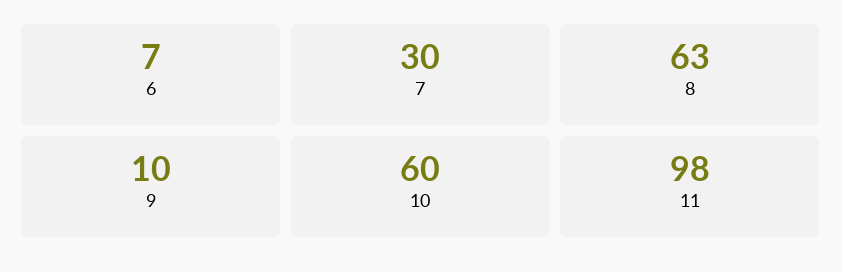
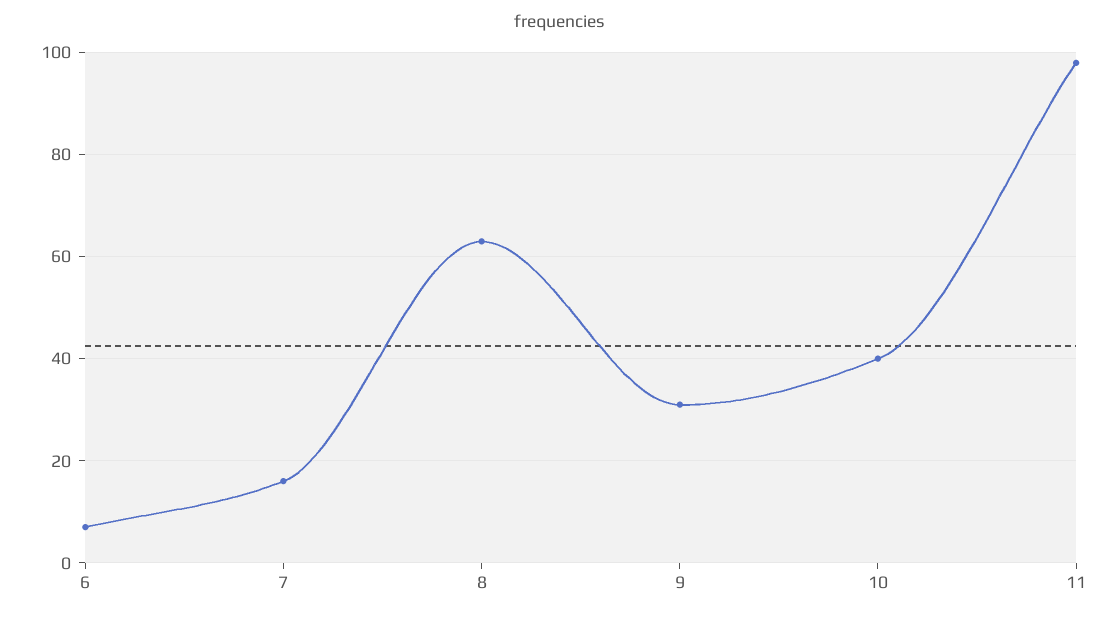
  {
    "6": 7,
-   "7": 30,
+   "7": 15,
    "8": 63,
-   "9": 10,
+   "9": 30,
-   "10": 60,
+   "10": 40,
    "11": 98
  }

